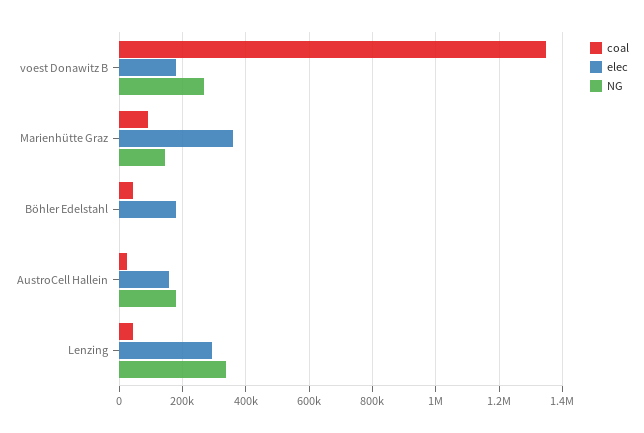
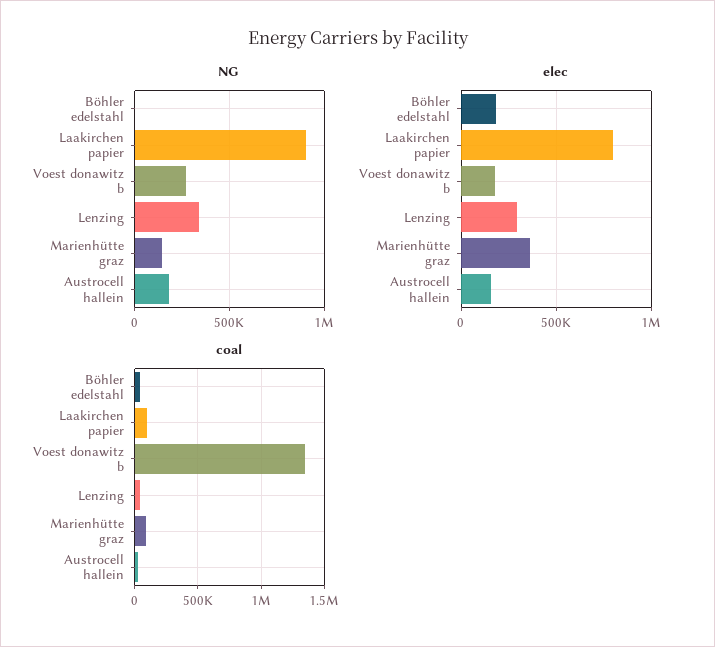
  {
    "coal": {
      "voest Donawitz B": 1340000,
      "Marienhütte Graz": 100000,
      "Böhler Edelstahl": 40000,
      "AustroCell Hallein": 20000,
-     "Lenzing": 40000
+     "Lenzing": 40000,
+     "Laakirchen papier": 100000
    },
    "elec": {
      "voest Donawitz B": 180000,
      "Marienhütte Graz": 360000,
      "Böhler Edelstahl": 180000,
      "AustroCell Hallein": 160000,
-     "Lenzing": 300000
+     "Lenzing": 300000,
+     "Laakirchen papier": 800000
    },
    "NG": {
      "voest Donawitz B": 260000,
      "Marienhütte Graz": 140000,
      "Böhler Edelstahl": 0,
      "AustroCell Hallein": 180000,
-     "Lenzing": 340000
+     "Lenzing": 340000,
+     "Laakirchen papier": 900000
    }
  }

